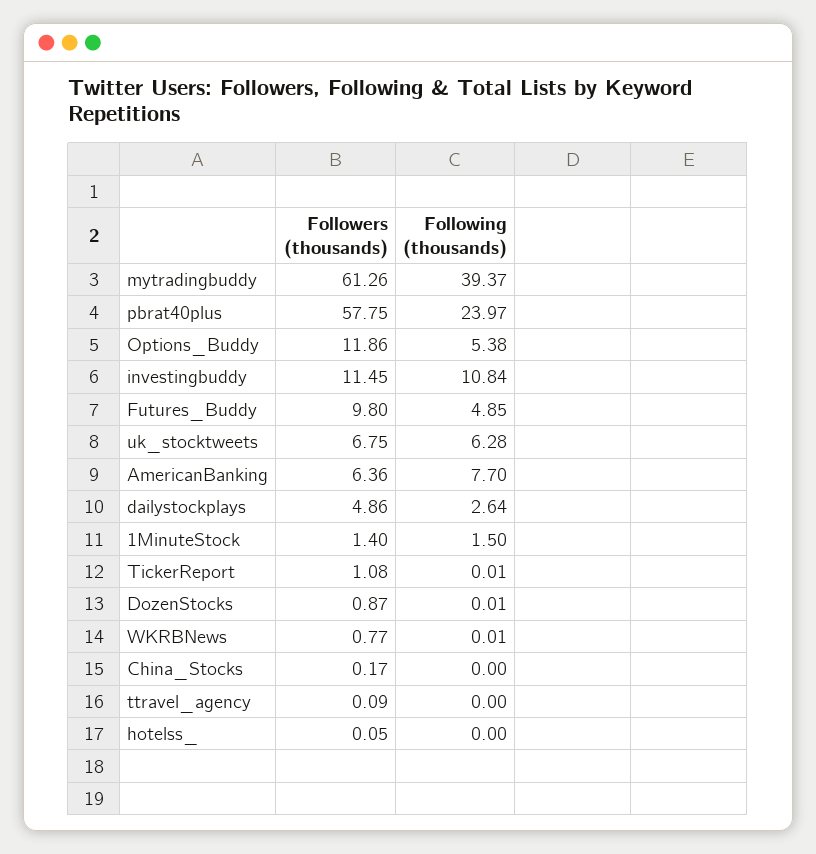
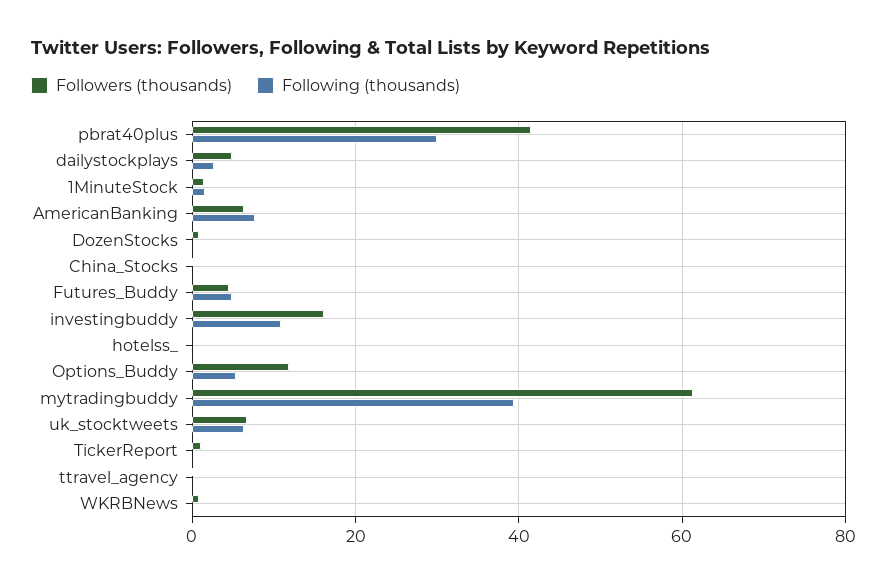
  {
    "Followers (thousands)": {
      "mytradingbuddy": 61.26,
-     "pbrat40plus": 57.75,
+     "pbrat40plus": 42,
      "Options_Buddy": 11.86,
-     "investingbuddy": 11.45,
+     "investingbuddy": 16,
-     "Futures_Buddy": 9.8,
+     "Futures_Buddy": 4,
      "uk_stocktweets": 6.75,
      "AmericanBanking": 6.36,
      "dailystockplays": 4.86,
      "1MinuteStock": 1.4,
      "TickerReport": 1.08,
      "DozenStocks": 0.87,
      "WKRBNews": 0.77,
      "China_Stocks": 0.17,
      "ttravel_agency": 0.09,
      "hotelss_": 0.05
    },
    "Following (thousands)": {
      "mytradingbuddy": 39.37,
-     "pbrat40plus": 23.97,
+     "pbrat40plus": 30,
      "Options_Buddy": 5.38,
      "investingbuddy": 10.84,
      "Futures_Buddy": 4.85,
      "uk_stocktweets": 6.28,
      "AmericanBanking": 7.7,
      "dailystockplays": 2.64,
      "1MinuteStock": 1.5,
      "TickerReport": 0.01,
      "DozenStocks": 0.01,
      "WKRBNews": 0.01,
      "China_Stocks": 0,
      "ttravel_agency": 0,
      "hotelss_": 0
    }
  }

